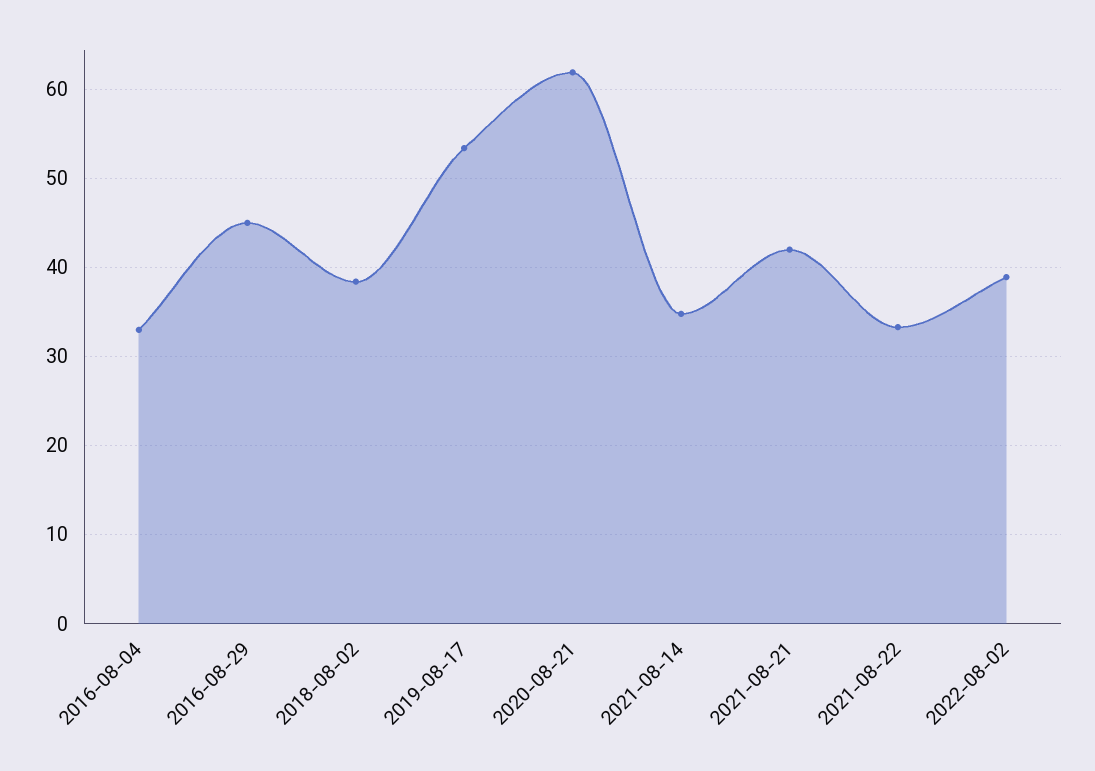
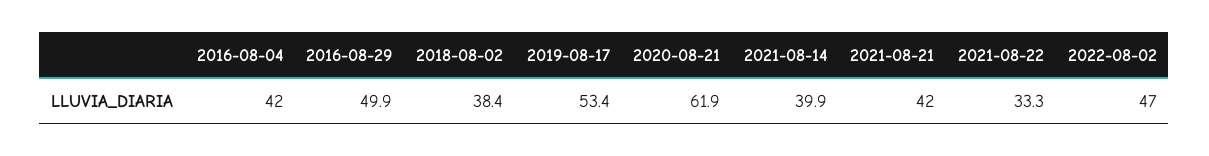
  {
-   "2016-08-04": 33,
+   "2016-08-04": 42,
-   "2016-08-29": 45,
+   "2016-08-29": 49.9,
    "2018-08-02": 38.4,
    "2019-08-17": 53.4,
    "2020-08-21": 61.9,
-   "2021-08-14": 35,
+   "2021-08-14": 39.9,
    "2021-08-21": 42,
    "2021-08-22": 33.3,
-   "2022-08-02": 39
+   "2022-08-02": 47
  }

